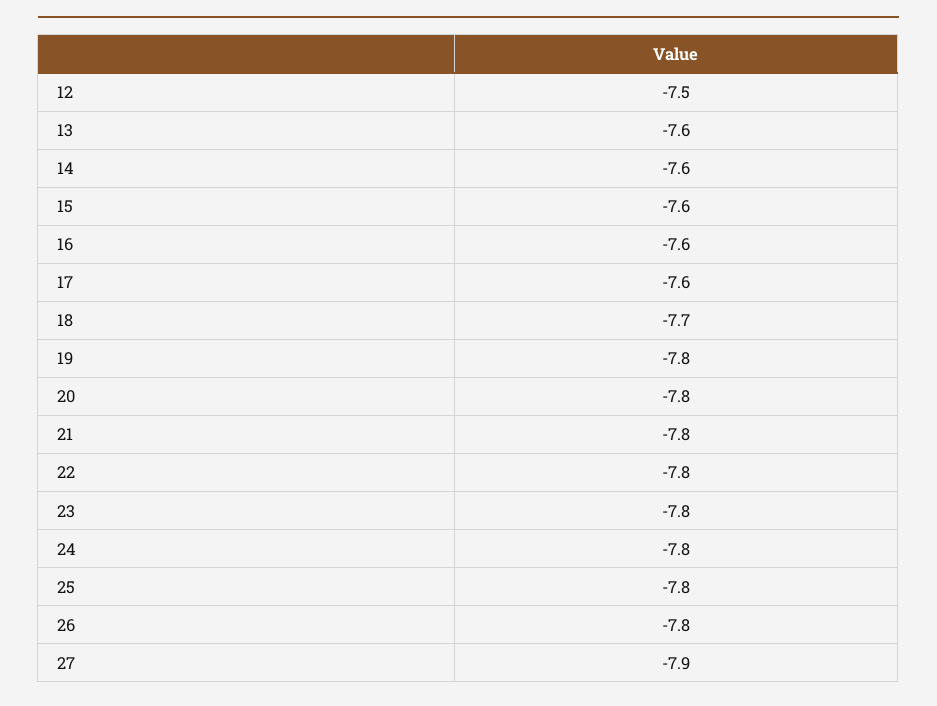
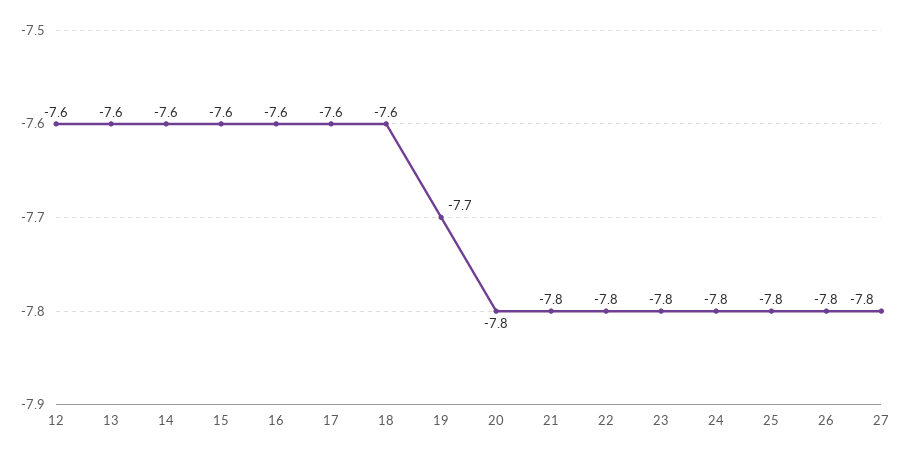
  {
-   "12": -7.5,
+   "12": -7.6,
    "13": -7.6,
    "14": -7.6,
    "15": -7.6,
    "16": -7.6,
    "17": -7.6,
-   "18": -7.7,
+   "18": -7.6,
-   "19": -7.8,
+   "19": -7.7,
    "20": -7.8,
    "21": -7.8,
    "22": -7.8,
    "23": -7.8,
    "24": -7.8,
    "25": -7.8,
    "26": -7.8,
-   "27": -7.9
+   "27": -7.8
  }

